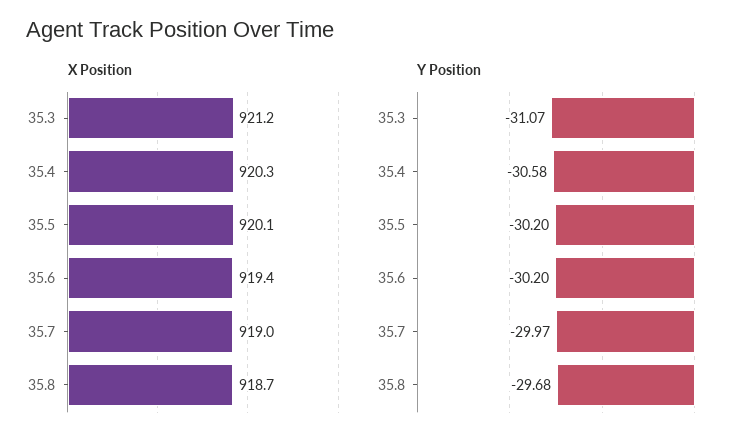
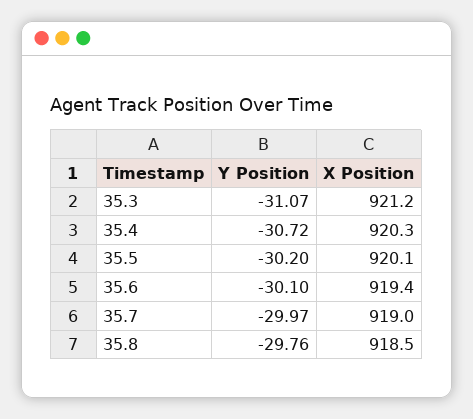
  {
    "X Position": {
      "35.3": 921.2,
      "35.4": 920.3,
      "35.5": 920.1,
      "35.6": 919.4,
      "35.7": 919,
-     "35.8": 918.7
+     "35.8": 918.5
    },
    "Y Position": {
      "35.3": -31.07,
-     "35.4": -30.58,
+     "35.4": -30.72,
      "35.5": -30.2,
-     "35.6": -30.2,
+     "35.6": -30.1,
      "35.7": -29.97,
-     "35.8": -29.68
+     "35.8": -29.76
    }
  }

